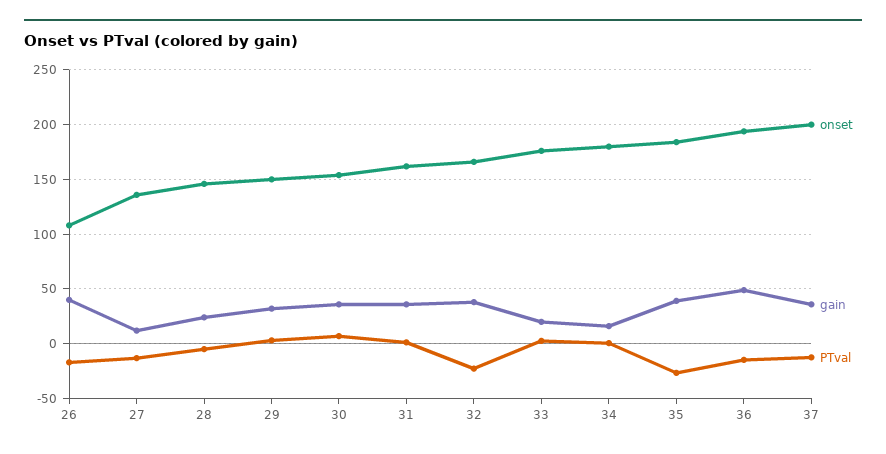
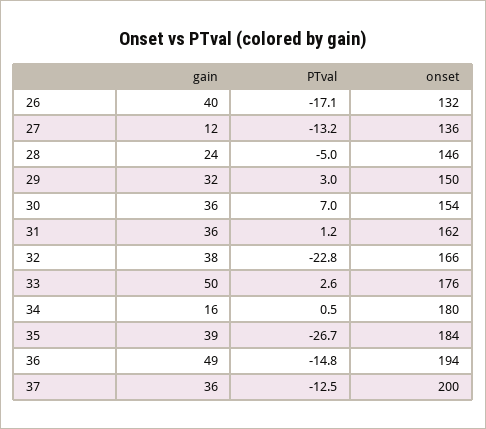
  {
    "onset": {
-     "26": 110,
+     "26": 132,
      "27": 136,
      "28": 146,
      "29": 150,
      "30": 154,
      "31": 162,
      "32": 166,
      "33": 176,
      "34": 180,
      "35": 184,
      "36": 194,
      "37": 200
    },
    "gain": {
      "26": 40,
      "27": 12,
      "28": 24,
      "29": 32,
      "30": 36,
      "31": 36,
      "32": 38,
-     "33": 20,
+     "33": 50,
      "34": 16,
      "35": 39,
      "36": 49,
      "37": 36
    },
    "PTval": {
      "26": -17.1,
      "27": -13.2,
      "28": -5,
      "29": 3,
      "30": 7,
      "31": 1.2,
      "32": -22.8,
      "33": 2.6,
      "34": 0.5,
      "35": -26.7,
      "36": -14.8,
      "37": -12.5
    }
  }

